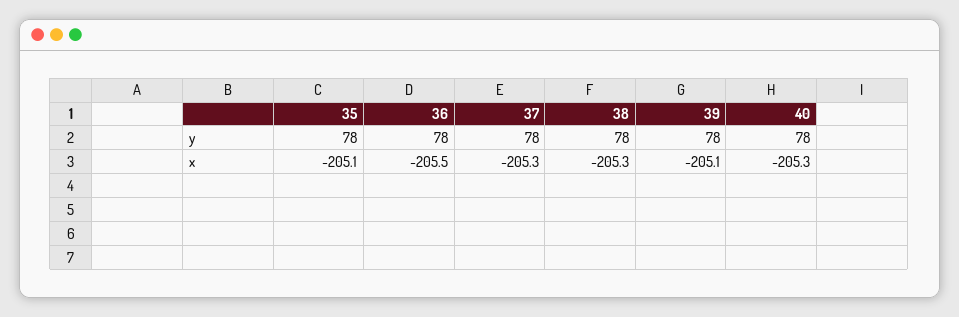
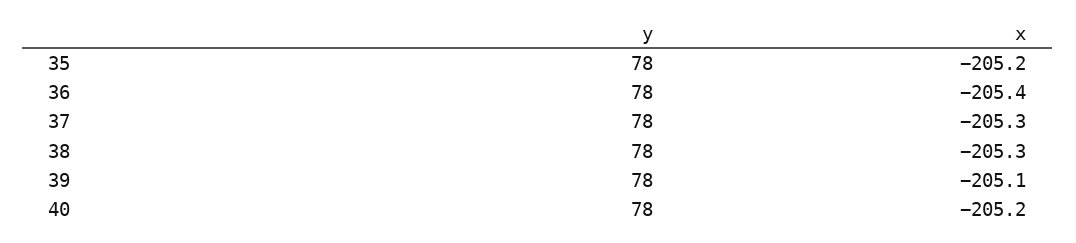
  {
    "35": {
      "y": 78,
-     "x": -205.1
+     "x": -205.2
    },
    "36": {
      "y": 78,
-     "x": -205.5
+     "x": -205.4
    },
    "37": {
      "y": 78,
      "x": -205.3
    },
    "38": {
      "y": 78,
      "x": -205.3
    },
    "39": {
      "y": 78,
      "x": -205.1
    },
    "40": {
      "y": 78,
-     "x": -205.3
+     "x": -205.2
    }
  }

